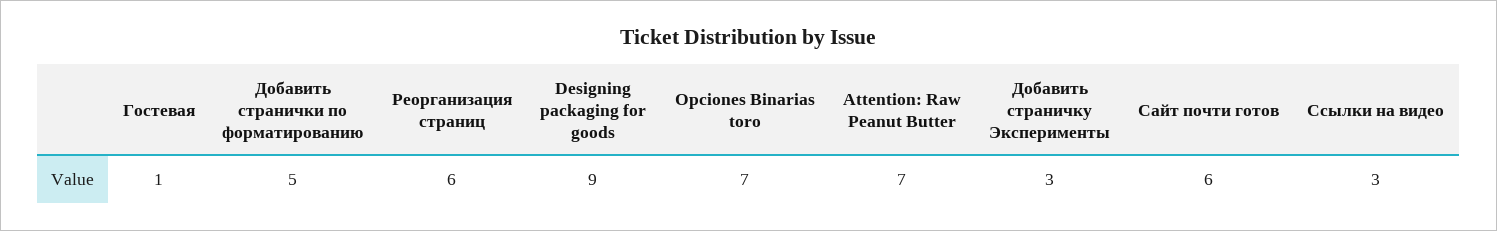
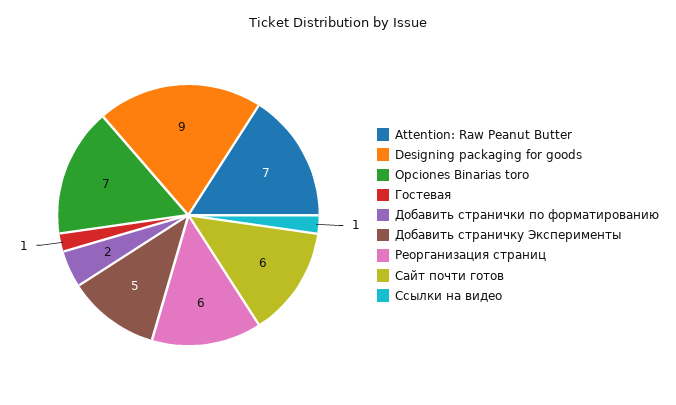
  {
    "Гостевая": 1,
-   "Добавить странички по форматированию": 5,
+   "Добавить странички по форматированию": 2,
    "Реорганизация страниц": 6,
    "Designing packaging for goods": 9,
    "Opciones Binarias toro": 7,
    "Attention: Raw Peanut Butter": 7,
-   "Добавить страничку Эксперименты": 3,
+   "Добавить страничку Эксперименты": 5,
    "Сайт почти готов": 6,
-   "Ссылки на видео": 3
+   "Ссылки на видео": 1
  }

